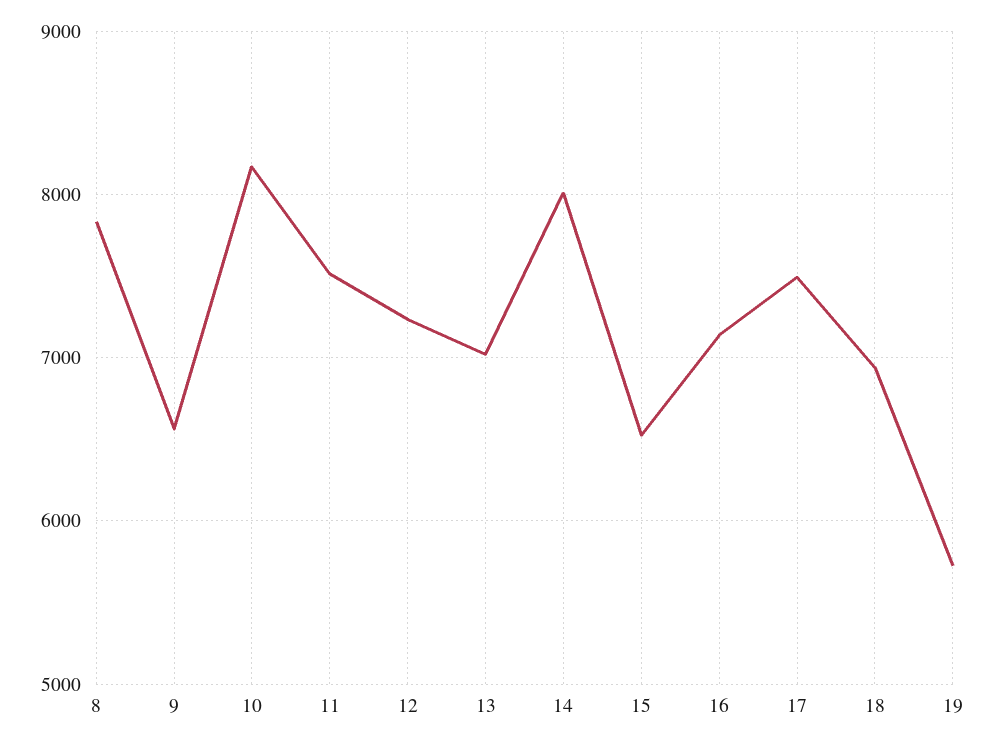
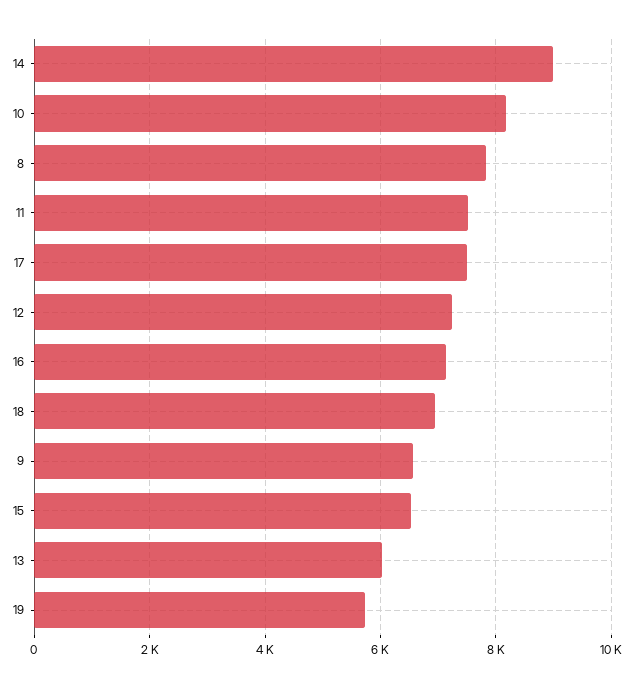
  {
    "8": 7800,
    "9": 6600,
    "10": 8200,
    "11": 7500,
    "12": 7200,
-   "13": 7000,
+   "13": 6000,
-   "14": 8000,
+   "14": 9000,
    "15": 6500,
    "16": 7100,
    "17": 7500,
    "18": 6900,
    "19": 5700
  }

